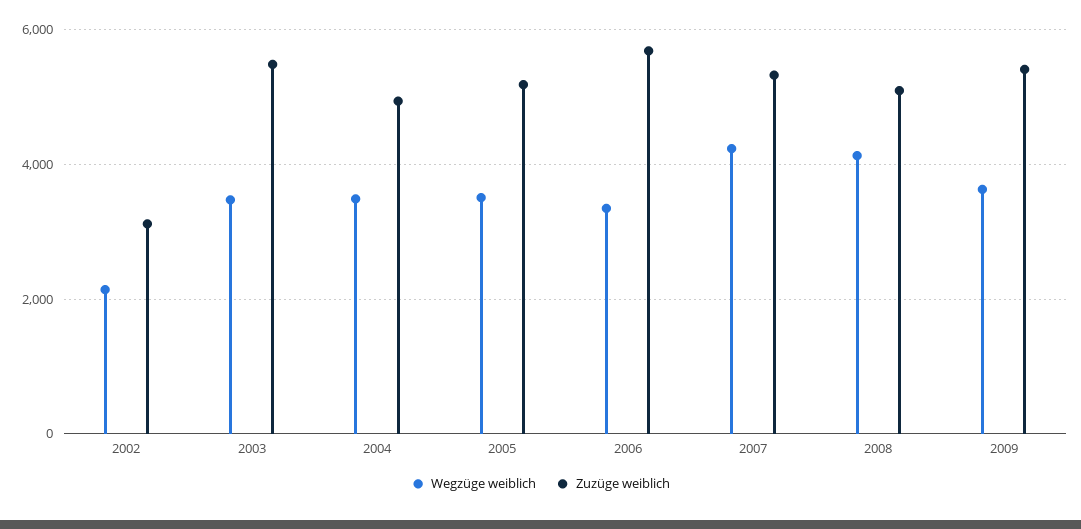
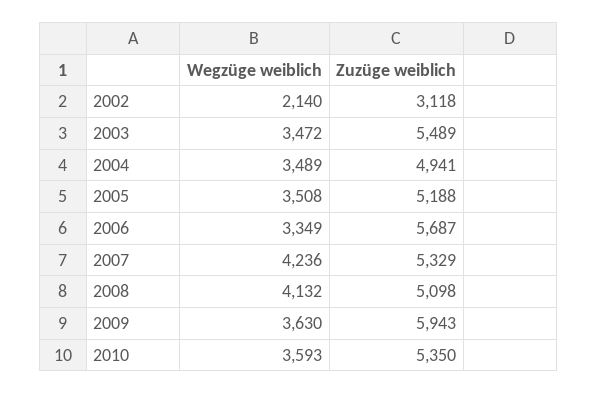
  {
    "Wegzüge weiblich": {
      "2002": 2140,
      "2003": 3472,
      "2004": 3489,
      "2005": 3508,
      "2006": 3349,
      "2007": 4236,
      "2008": 4132,
-     "2009": 3630
+     "2009": 3630,
+     "2010": 3593
    },
    "Zuzüge weiblich": {
      "2002": 3118,
      "2003": 5489,
      "2004": 4941,
      "2005": 5188,
      "2006": 5687,
      "2007": 5329,
      "2008": 5098,
-     "2009": 5400
+     "2009": 5943,
+     "2010": 5350
    }
  }

